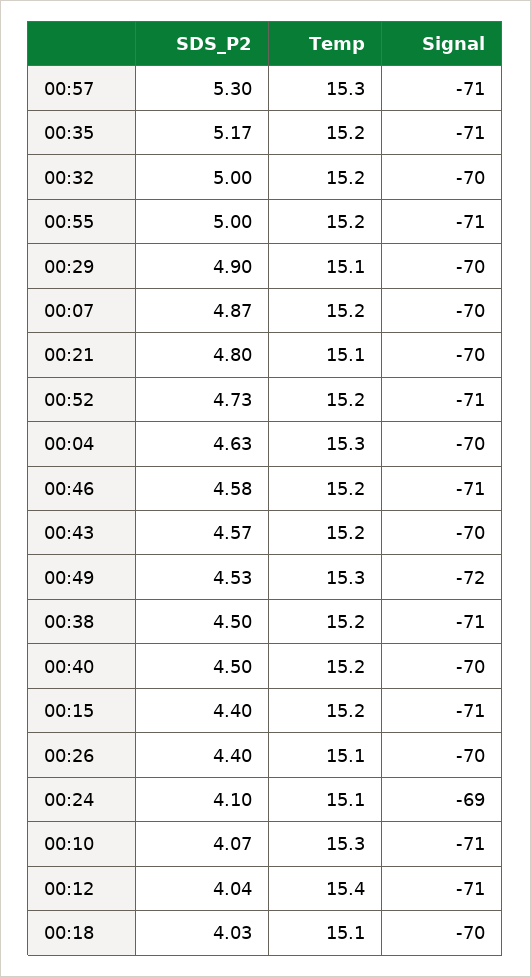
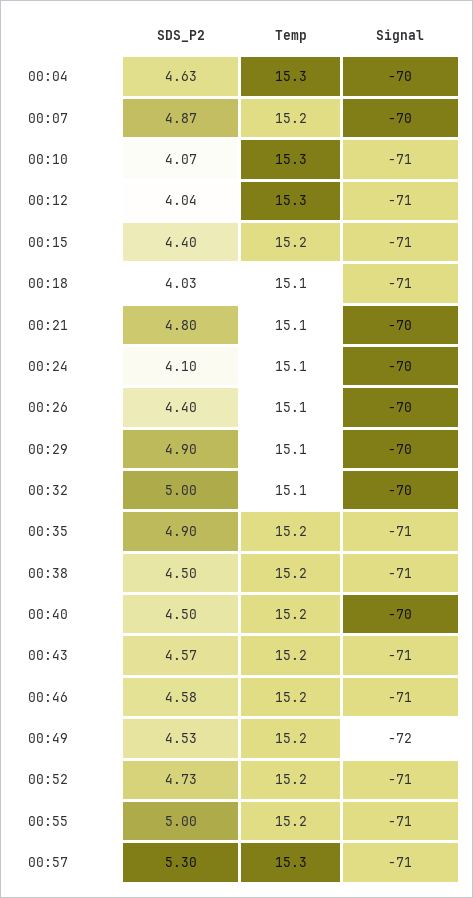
  {
    "SDS_P2": {
      "00:57": 5.3,
-     "00:35": 5.17,
+     "00:35": 4.9,
      "00:32": 5,
      "00:55": 5,
      "00:29": 4.9,
      "00:07": 4.87,
      "00:21": 4.8,
      "00:52": 4.73,
      "00:04": 4.63,
      "00:46": 4.58,
      "00:43": 4.57,
      "00:49": 4.53,
      "00:38": 4.5,
      "00:40": 4.5,
      "00:15": 4.4,
      "00:26": 4.4,
      "00:24": 4.1,
      "00:10": 4.07,
      "00:12": 4.04,
      "00:18": 4.03
    },
    "Temp": {
      "00:57": 15.3,
      "00:35": 15.2,
-     "00:32": 15.2,
+     "00:32": 15.1,
      "00:55": 15.2,
      "00:29": 15.1,
      "00:07": 15.2,
      "00:21": 15.1,
      "00:52": 15.2,
      "00:04": 15.3,
      "00:46": 15.2,
      "00:43": 15.2,
-     "00:49": 15.3,
+     "00:49": 15.2,
      "00:38": 15.2,
      "00:40": 15.2,
      "00:15": 15.2,
      "00:26": 15.1,
      "00:24": 15.1,
      "00:10": 15.3,
-     "00:12": 15.4,
+     "00:12": 15.3,
      "00:18": 15.1
    },
    "Signal": {
      "00:57": -71,
      "00:35": -71,
      "00:32": -70,
      "00:55": -71,
      "00:29": -70,
      "00:07": -70,
      "00:21": -70,
      "00:52": -71,
      "00:04": -70,
      "00:46": -71,
-     "00:43": -70,
+     "00:43": -71,
      "00:49": -72,
      "00:38": -71,
      "00:40": -70,
      "00:15": -71,
      "00:26": -70,
-     "00:24": -69,
+     "00:24": -70,
      "00:10": -71,
      "00:12": -71,
-     "00:18": -70
+     "00:18": -71
    }
  }

